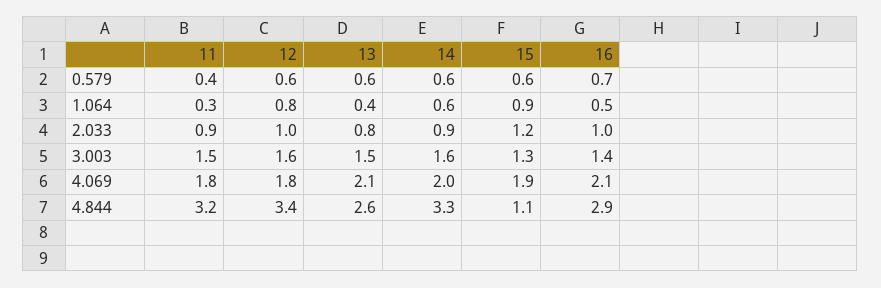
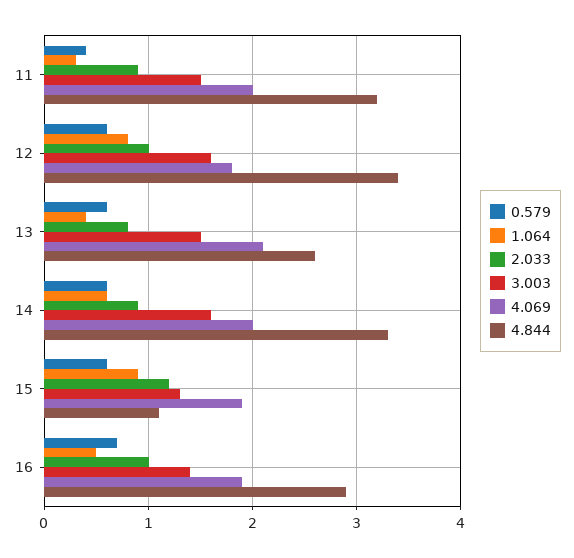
  {
    "0.579": {
      "11": 0.4,
      "12": 0.6,
      "13": 0.6,
      "14": 0.6,
      "15": 0.6,
      "16": 0.7
    },
    "1.064": {
      "11": 0.3,
      "12": 0.8,
      "13": 0.4,
      "14": 0.6,
      "15": 0.9,
      "16": 0.5
    },
    "2.033": {
      "11": 0.9,
      "12": 1,
      "13": 0.8,
      "14": 0.9,
      "15": 1.2,
      "16": 1
    },
    "3.003": {
      "11": 1.5,
      "12": 1.6,
      "13": 1.5,
      "14": 1.6,
      "15": 1.3,
      "16": 1.4
    },
    "4.069": {
-     "11": 1.8,
+     "11": 2,
      "12": 1.8,
      "13": 2.1,
      "14": 2,
      "15": 1.9,
-     "16": 2.1
+     "16": 1.9
    },
    "4.844": {
      "11": 3.2,
      "12": 3.4,
      "13": 2.6,
      "14": 3.3,
      "15": 1.1,
      "16": 2.9
    }
  }

